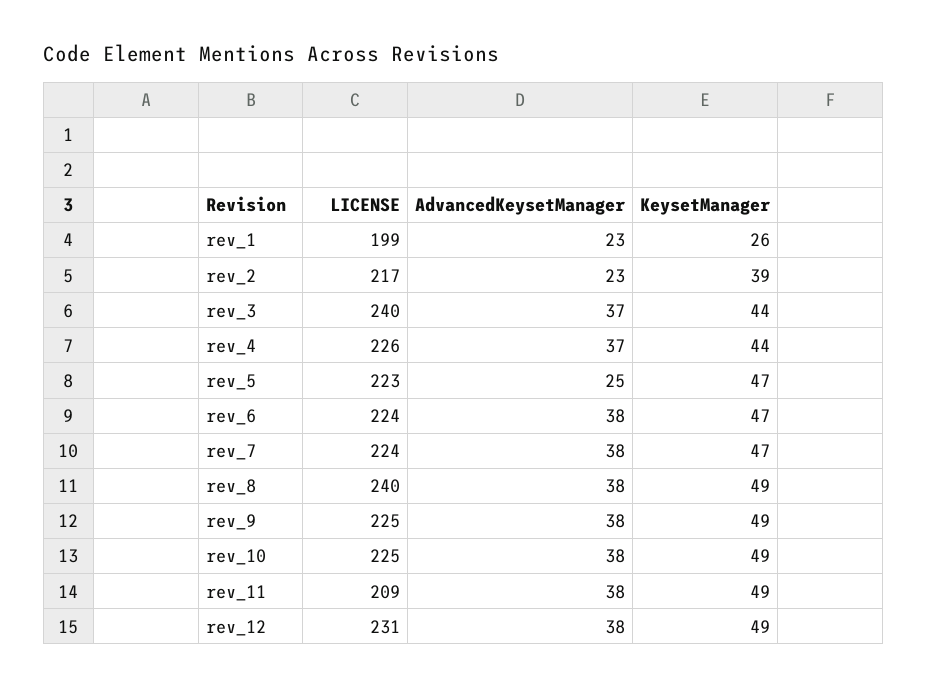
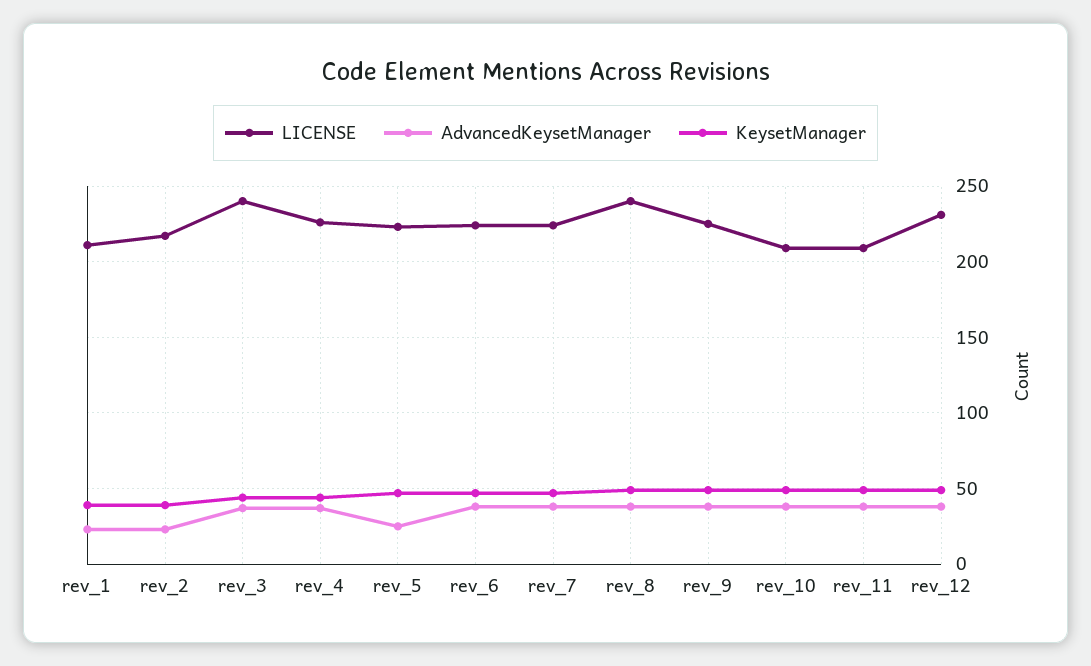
  {
    "LICENSE": {
-     "rev_1": 199,
+     "rev_1": 210,
      "rev_2": 217,
      "rev_3": 240,
      "rev_4": 226,
      "rev_5": 223,
      "rev_6": 224,
      "rev_7": 224,
      "rev_8": 240,
      "rev_9": 225,
-     "rev_10": 225,
+     "rev_10": 210,
      "rev_11": 209,
      "rev_12": 231
    },
    "AdvancedKeysetManager": {
      "rev_1": 23,
      "rev_2": 23,
      "rev_3": 37,
      "rev_4": 37,
      "rev_5": 25,
      "rev_6": 38,
      "rev_7": 38,
      "rev_8": 38,
      "rev_9": 38,
      "rev_10": 38,
      "rev_11": 38,
      "rev_12": 38
    },
    "KeysetManager": {
-     "rev_1": 26,
+     "rev_1": 40,
      "rev_2": 39,
      "rev_3": 44,
      "rev_4": 44,
      "rev_5": 47,
      "rev_6": 47,
      "rev_7": 47,
      "rev_8": 49,
      "rev_9": 49,
      "rev_10": 49,
      "rev_11": 49,
      "rev_12": 49
    }
  }

